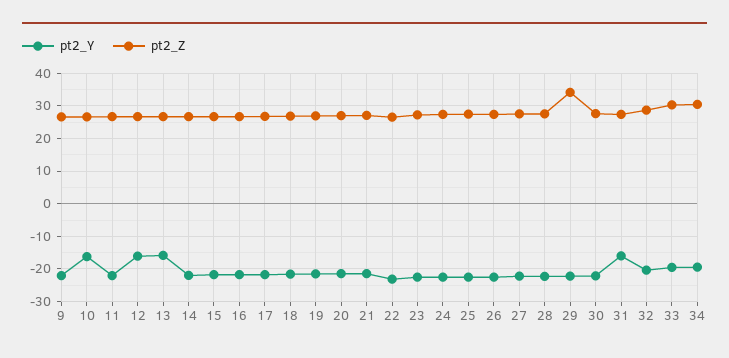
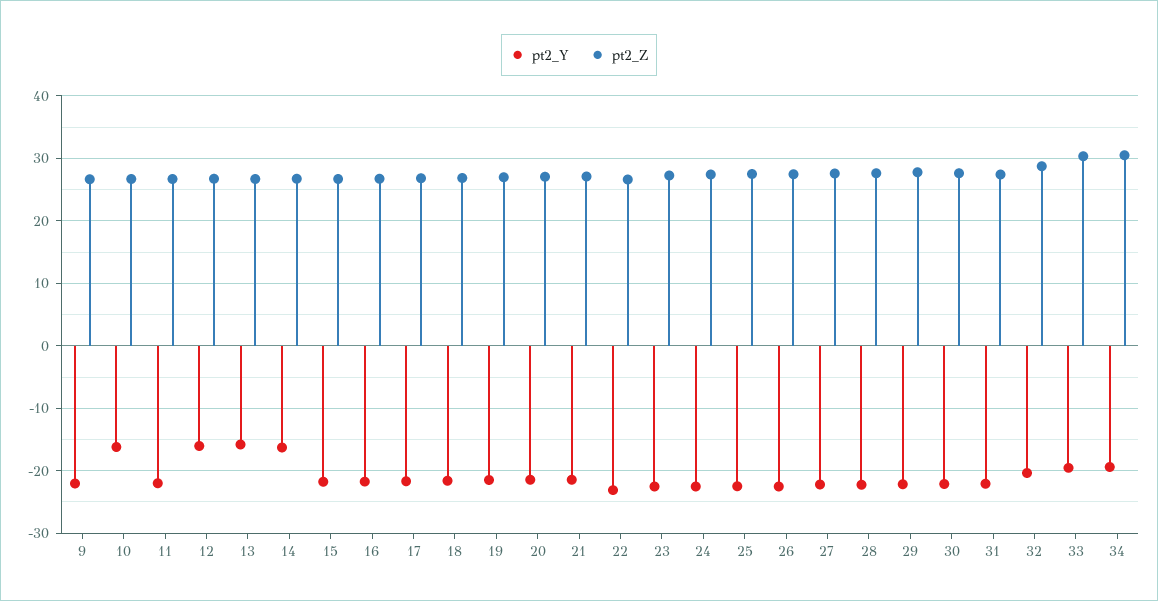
  {
    "pt2_Y": {
      "9": -22,
      "10": -16,
      "11": -22,
      "12": -16,
      "13": -16,
-     "14": -22,
+     "14": -16,
      "15": -22,
      "16": -22,
      "17": -22,
      "18": -22,
      "19": -21,
      "20": -21,
      "21": -21,
      "22": -23,
      "23": -23,
      "24": -23,
      "25": -22,
      "26": -23,
      "27": -22,
      "28": -22,
      "29": -22,
      "30": -22,
-     "31": -16,
+     "31": -22,
      "32": -20,
      "33": -20,
      "34": -19
    },
    "pt2_Z": {
      "9": 27,
      "10": 27,
      "11": 27,
      "12": 27,
      "13": 27,
      "14": 27,
      "15": 27,
      "16": 27,
      "17": 27,
      "18": 27,
      "19": 27,
      "20": 27,
      "21": 27,
      "22": 27,
      "23": 27,
      "24": 27,
      "25": 28,
      "26": 27,
      "27": 28,
      "28": 28,
-     "29": 34,
+     "29": 28,
      "30": 28,
      "31": 27,
      "32": 29,
      "33": 30,
      "34": 31
    }
  }

